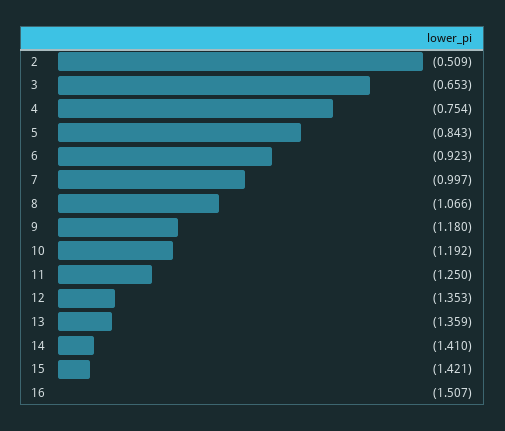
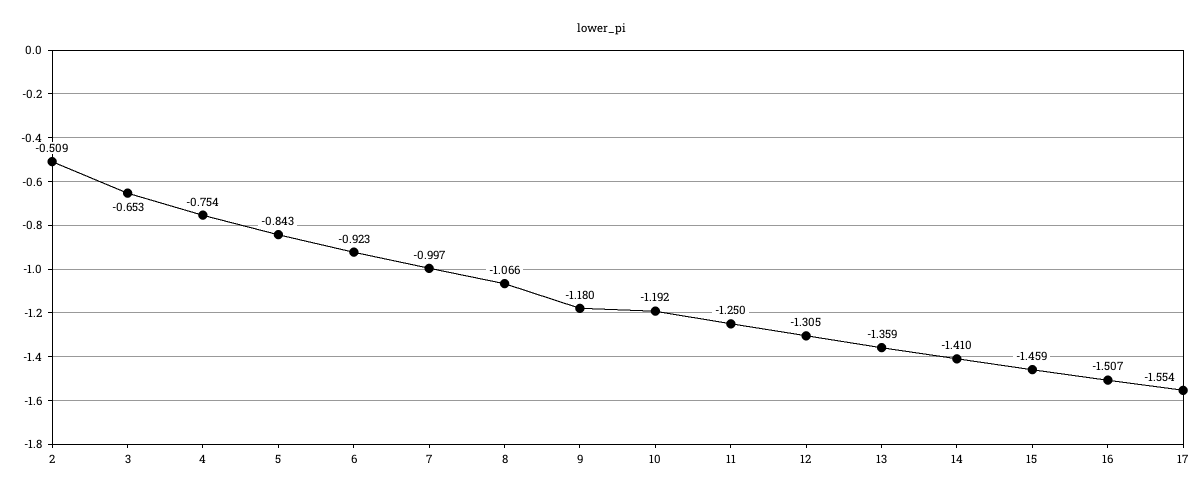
  {
    "2": -0.509,
    "3": -0.653,
    "4": -0.754,
    "5": -0.843,
    "6": -0.923,
    "7": -0.997,
    "8": -1.066,
    "9": -1.18,
    "10": -1.192,
    "11": -1.25,
-   "12": -1.353,
+   "12": -1.305,
    "13": -1.359,
    "14": -1.41,
-   "15": -1.421,
+   "15": -1.459,
-   "16": -1.507
+   "16": -1.507,
+   "17": -1.554
  }

